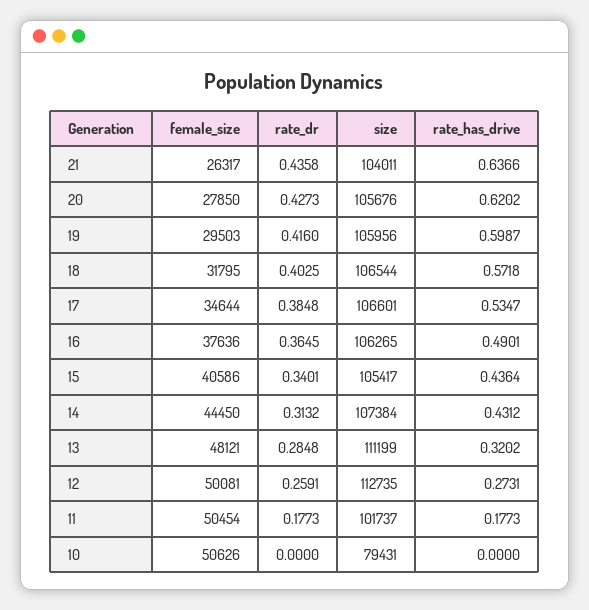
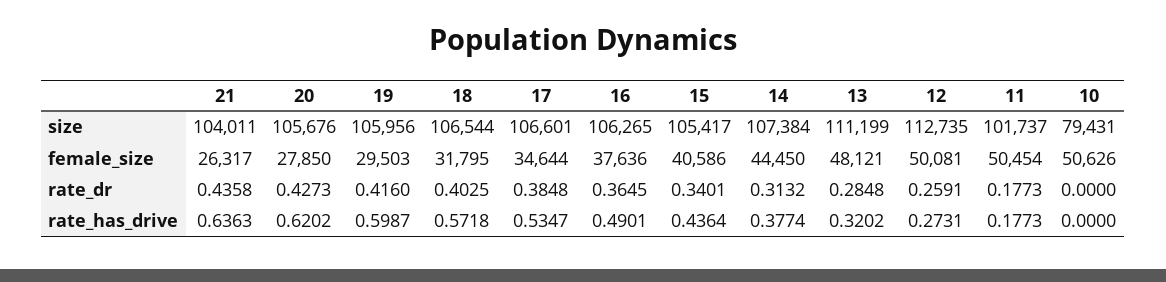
  {
    "female_size": {
      "21": 26317,
      "20": 27850,
      "19": 29503,
      "18": 31795,
      "17": 34644,
      "16": 37636,
      "15": 40586,
      "14": 44450,
      "13": 48121,
      "12": 50081,
      "11": 50454,
      "10": 50626
    },
    "rate_dr": {
      "21": 0.4358,
      "20": 0.4273,
      "19": 0.416,
      "18": 0.4025,
      "17": 0.3848,
      "16": 0.3645,
      "15": 0.3401,
      "14": 0.3132,
      "13": 0.2848,
      "12": 0.2591,
      "11": 0.1773,
      "10": 0
    },
    "size": {
      "21": 104011,
      "20": 105676,
      "19": 105956,
      "18": 106544,
      "17": 106601,
      "16": 106265,
      "15": 105417,
      "14": 107384,
      "13": 111199,
      "12": 112735,
      "11": 101737,
      "10": 79431
    },
    "rate_has_drive": {
-     "21": 0.6366,
+     "21": 0.6363,
      "20": 0.6202,
      "19": 0.5987,
      "18": 0.5718,
      "17": 0.5347,
      "16": 0.4901,
      "15": 0.4364,
-     "14": 0.4312,
+     "14": 0.3774,
      "13": 0.3202,
      "12": 0.2731,
      "11": 0.1773,
      "10": 0
    }
  }

